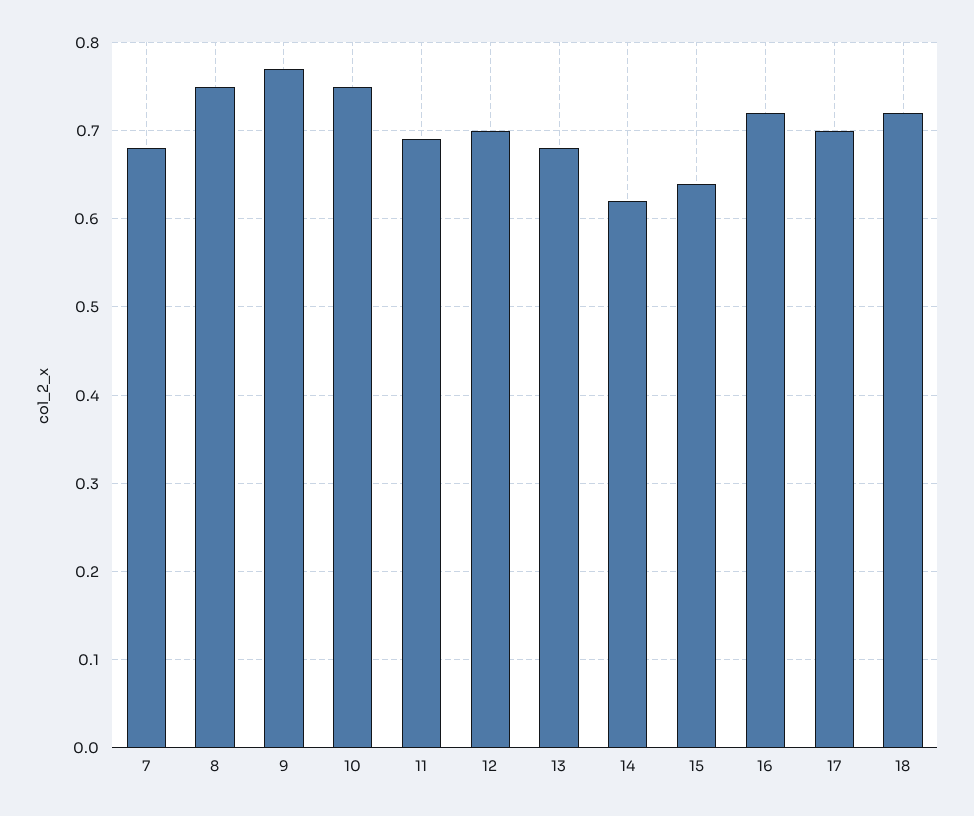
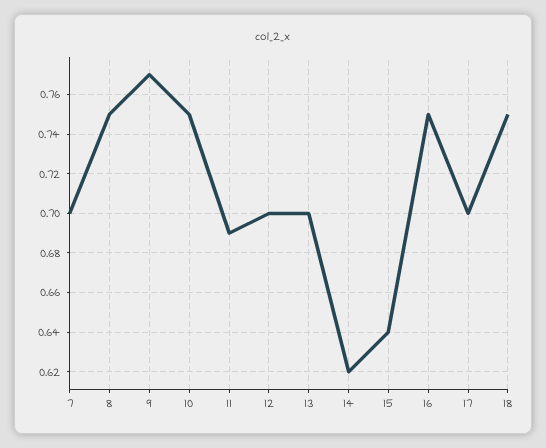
  {
-   "7": 0.68,
+   "7": 0.7,
    "8": 0.75,
    "9": 0.77,
    "10": 0.75,
    "11": 0.69,
    "12": 0.7,
-   "13": 0.68,
+   "13": 0.7,
    "14": 0.62,
    "15": 0.64,
-   "16": 0.72,
+   "16": 0.75,
    "17": 0.7,
-   "18": 0.72
+   "18": 0.75
  }

